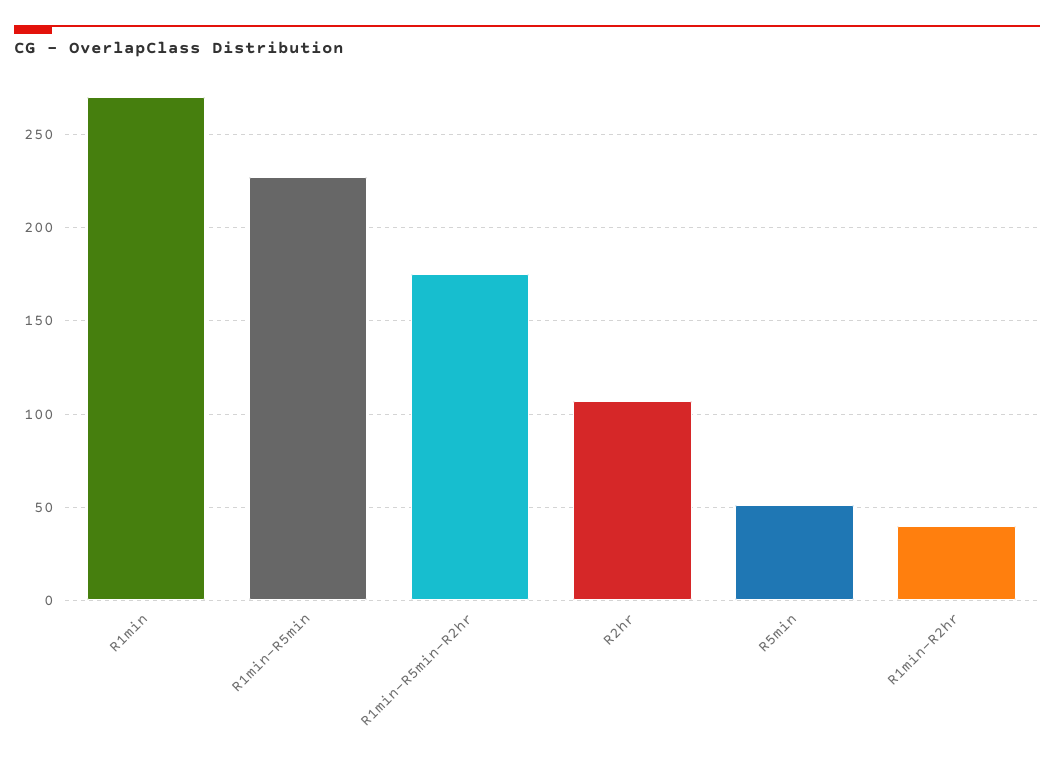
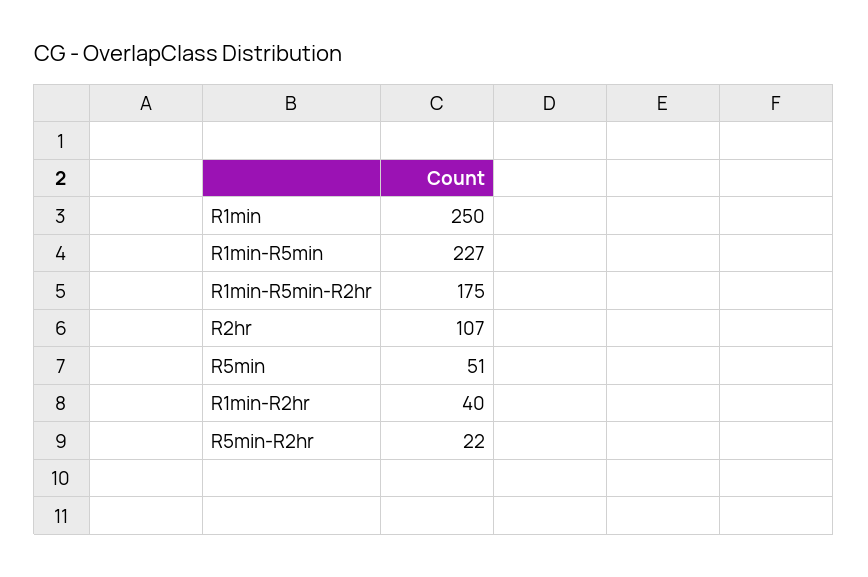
  {
-   "R1min": 270,
+   "R1min": 250,
    "R1min-R5min": 227,
    "R1min-R5min-R2hr": 175,
    "R2hr": 107,
    "R5min": 51,
-   "R1min-R2hr": 40
+   "R1min-R2hr": 40,
+   "R5min-R2hr": 22
  }

